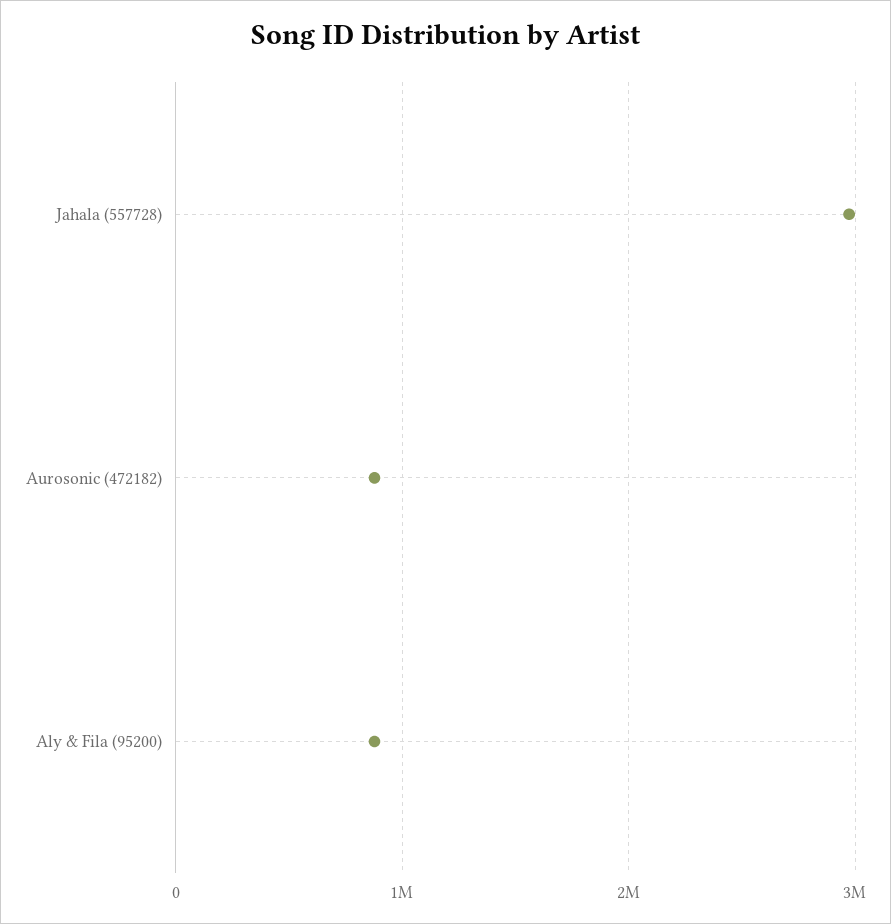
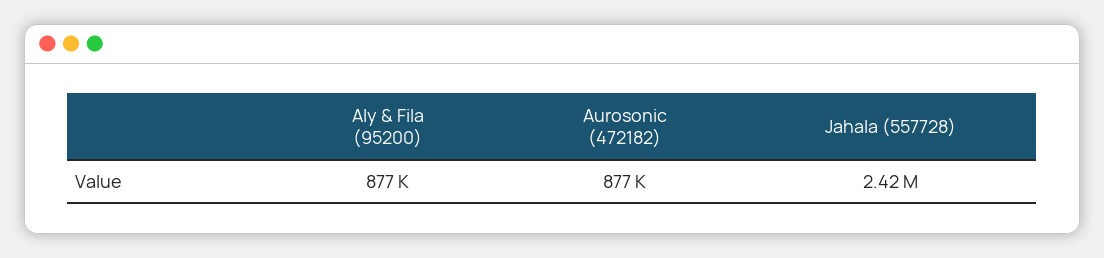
  {
-   "Jahala (557728)": 3000000,
+   "Jahala (557728)": 2420000,
    "Aurosonic (472182)": 877000,
    "Aly & Fila (95200)": 877000
  }

